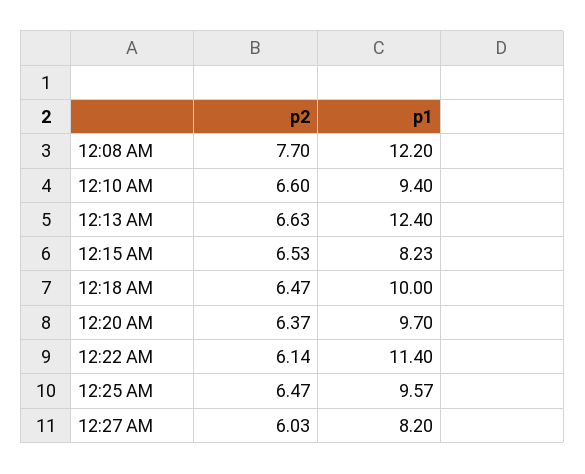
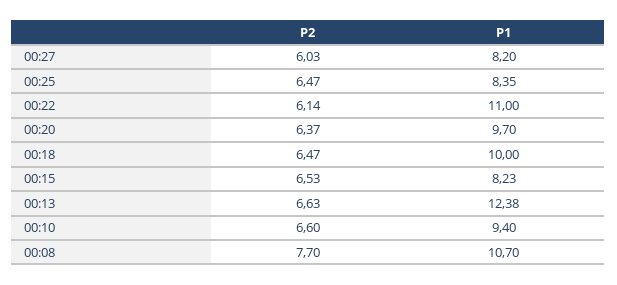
  {
    "p2": {
      "12:08 AM": 7.7,
      "12:10 AM": 6.6,
      "12:13 AM": 6.63,
      "12:15 AM": 6.53,
      "12:18 AM": 6.47,
      "12:20 AM": 6.37,
      "12:22 AM": 6.14,
      "12:25 AM": 6.47,
      "12:27 AM": 6.03
    },
    "p1": {
-     "12:08 AM": 12.2,
+     "12:08 AM": 10.7,
      "12:10 AM": 9.4,
-     "12:13 AM": 12.4,
+     "12:13 AM": 12.38,
      "12:15 AM": 8.23,
      "12:18 AM": 10,
      "12:20 AM": 9.7,
-     "12:22 AM": 11.4,
+     "12:22 AM": 11,
-     "12:25 AM": 9.57,
+     "12:25 AM": 8.35,
      "12:27 AM": 8.2
    }
  }

